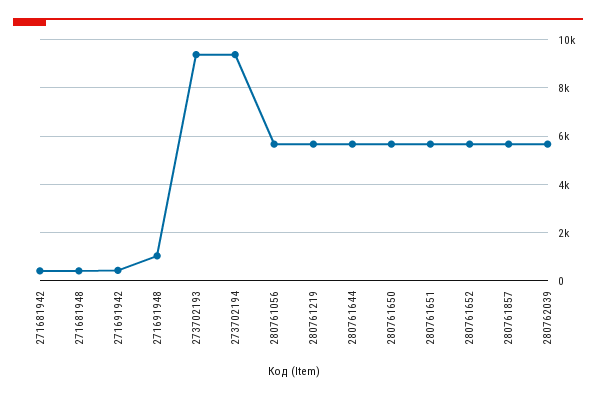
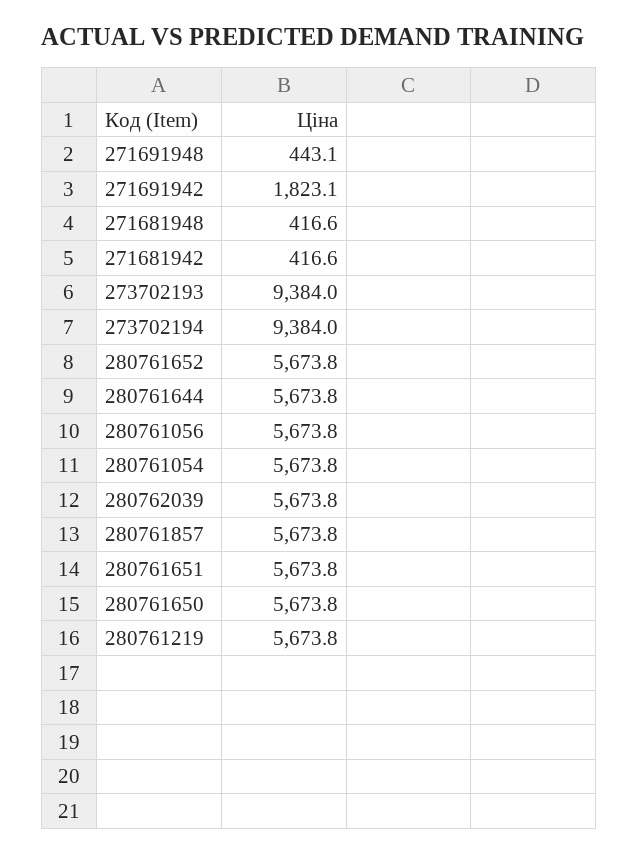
  {
    "271681942": 416.6,
    "271681948": 416.6,
-   "271691942": 500,
+   "271691942": 1823.1,
-   "271691948": 1000,
+   "271691948": 443.1,
    "273702193": 9384,
    "273702194": 9384,
    "280761056": 5673.8,
    "280761219": 5673.8,
    "280761644": 5673.8,
    "280761650": 5673.8,
    "280761651": 5673.8,
    "280761652": 5673.8,
    "280761857": 5673.8,
-   "280762039": 5673.8
+   "280762039": 5673.8,
+   "280761054": 5673.8
  }

